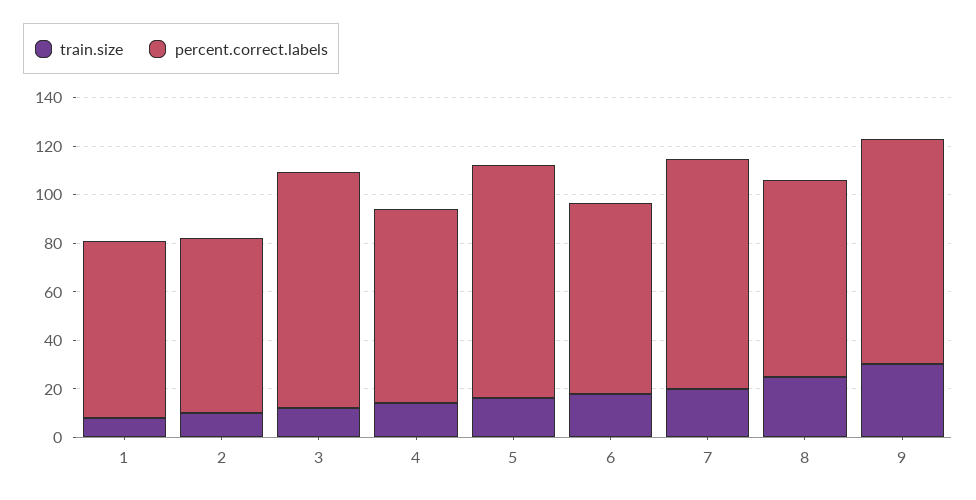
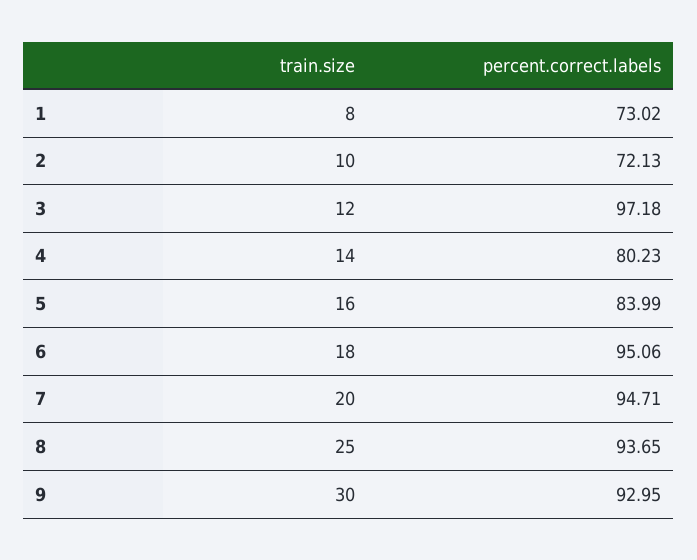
  {
    "train.size": {
      "1": 8,
      "2": 10,
      "3": 12,
      "4": 14,
      "5": 16,
      "6": 18,
      "7": 20,
      "8": 25,
      "9": 30
    },
    "percent.correct.labels": {
      "1": 73.02,
      "2": 72.13,
      "3": 97.18,
      "4": 80.23,
-     "5": 95,
+     "5": 83.99,
-     "6": 80,
+     "6": 95.06,
      "7": 94.71,
-     "8": 80,
+     "8": 93.65,
      "9": 92.95
    }
  }

